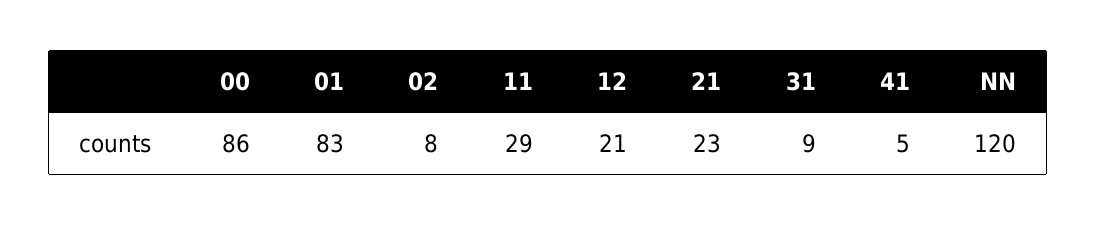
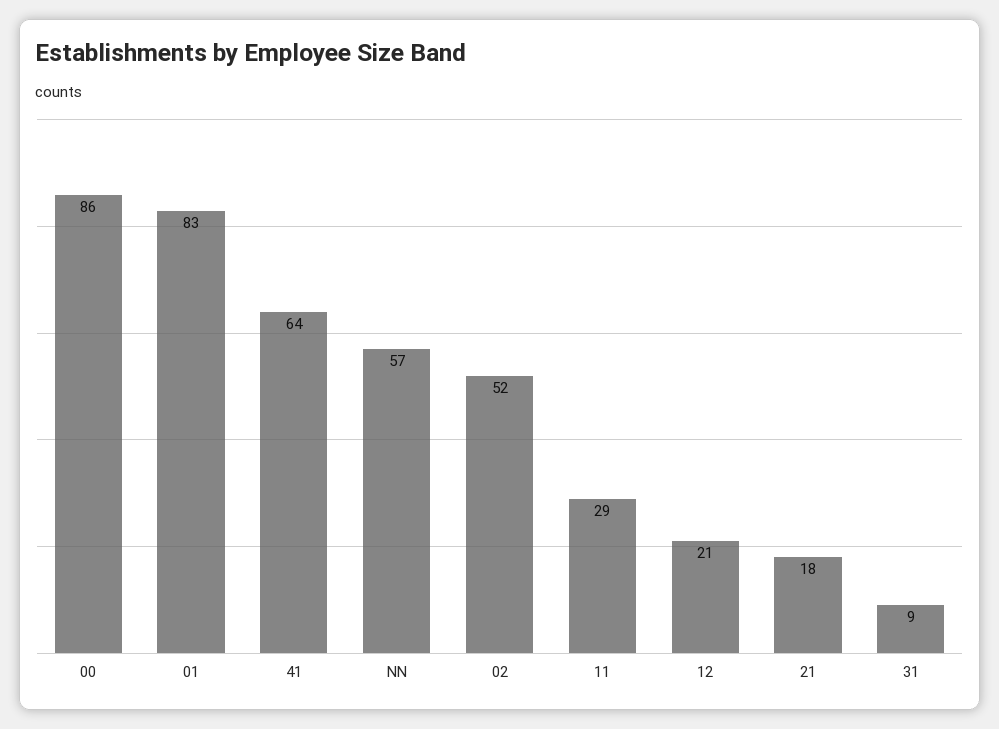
  {
    "00": 86,
    "01": 83,
-   "02": 8,
+   "02": 52,
    "11": 29,
    "12": 21,
-   "21": 23,
+   "21": 18,
    "31": 9,
-   "41": 5,
+   "41": 64,
-   "NN": 120
+   "NN": 57
  }

